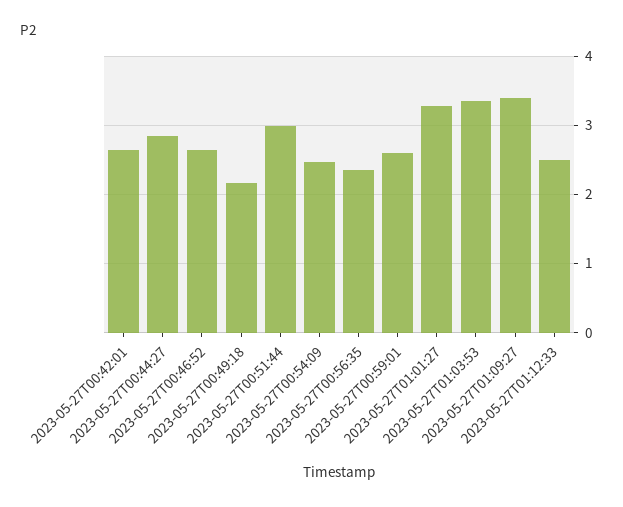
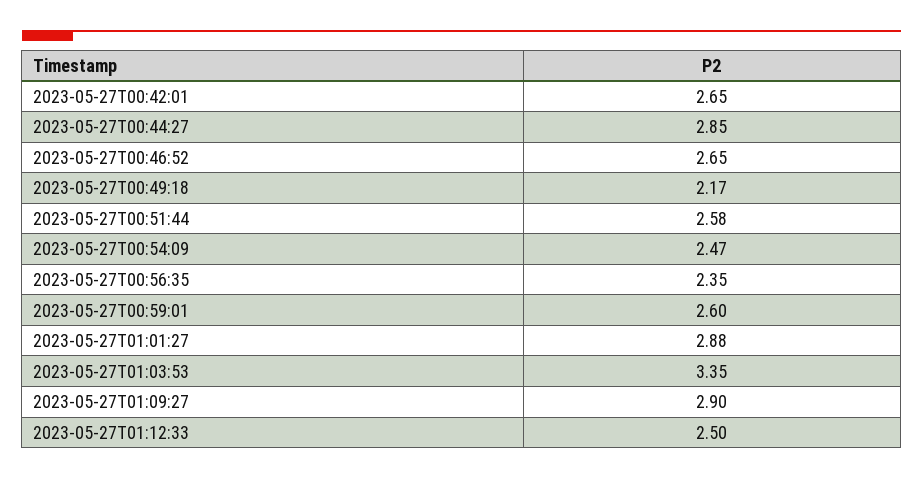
  {
    "2023-05-27T00:42:01": 2.65,
    "2023-05-27T00:44:27": 2.85,
    "2023-05-27T00:46:52": 2.65,
    "2023-05-27T00:49:18": 2.17,
-   "2023-05-27T00:51:44": 3,
+   "2023-05-27T00:51:44": 2.58,
    "2023-05-27T00:54:09": 2.47,
    "2023-05-27T00:56:35": 2.35,
    "2023-05-27T00:59:01": 2.6,
-   "2023-05-27T01:01:27": 3.3,
+   "2023-05-27T01:01:27": 2.88,
    "2023-05-27T01:03:53": 3.35,
-   "2023-05-27T01:09:27": 3.4,
+   "2023-05-27T01:09:27": 2.9,
    "2023-05-27T01:12:33": 2.5
  }

